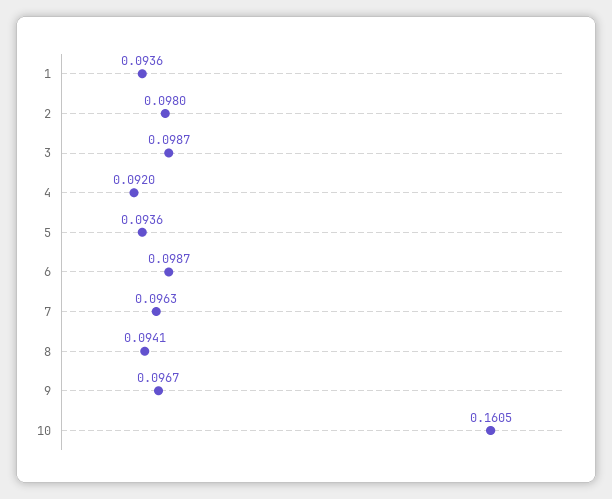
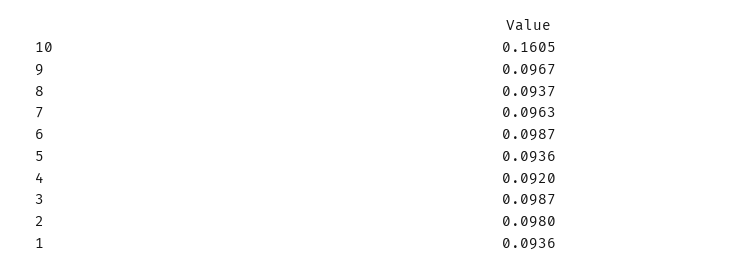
  {
    "1": 0.0936,
    "2": 0.098,
    "3": 0.0987,
    "4": 0.092,
    "5": 0.0936,
    "6": 0.0987,
    "7": 0.0963,
-   "8": 0.0941,
+   "8": 0.0937,
    "9": 0.0967,
    "10": 0.1605
  }

